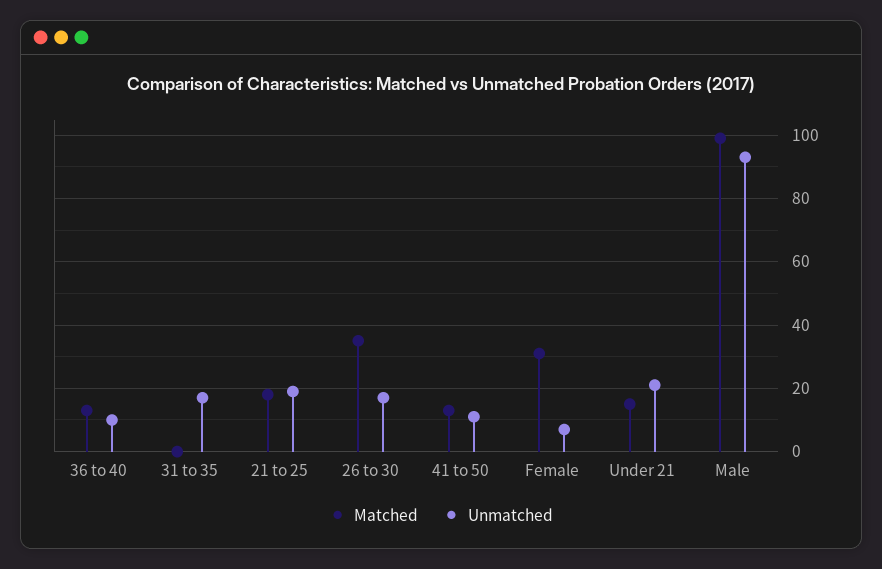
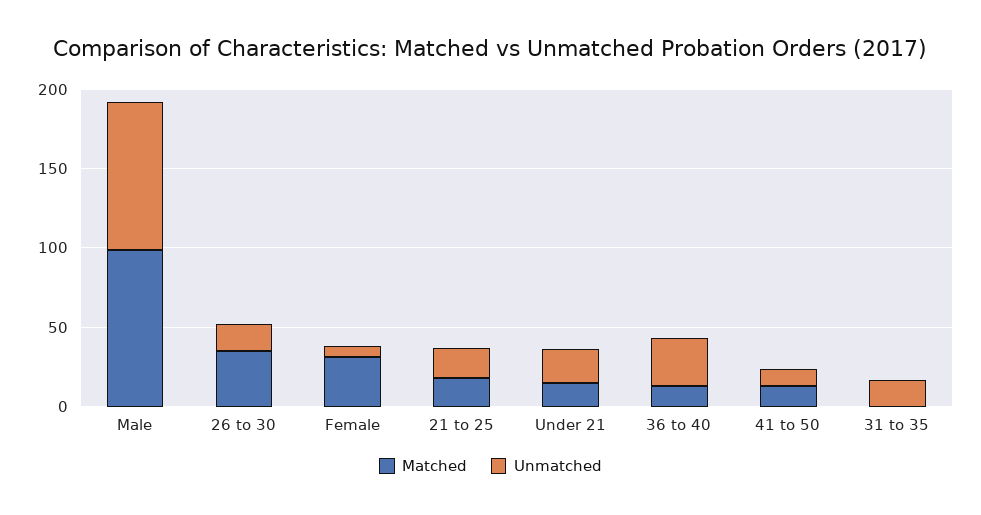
  {
    "Matched": {
      "36 to 40": 15,
      "31 to 35": 0,
      "21 to 25": 20,
      "26 to 30": 35,
      "41 to 50": 15,
      "Female": 30,
      "Under 21": 15,
      "Male": 100
    },
    "Unmatched": {
-     "36 to 40": 10,
+     "36 to 40": 30,
      "31 to 35": 15,
      "21 to 25": 20,
      "26 to 30": 15,
      "41 to 50": 10,
      "Female": 5,
      "Under 21": 20,
      "Male": 95
    }
  }

